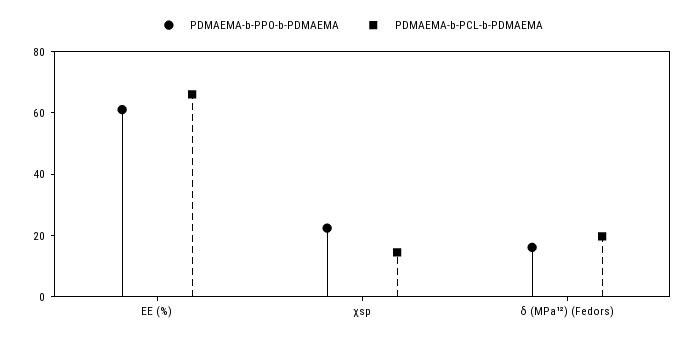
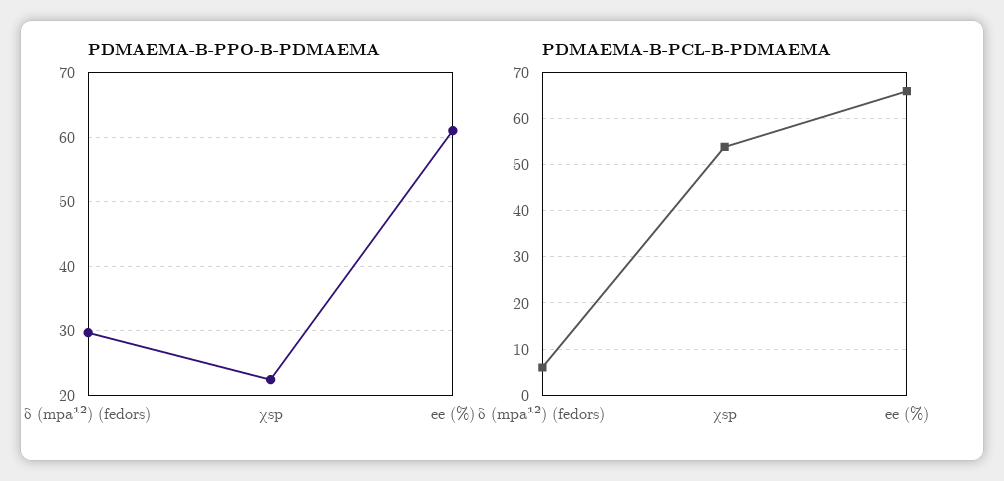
  {
    "PDMAEMA-b-PPO-b-PDMAEMA": {
      "EE (%)": 61,
      "χsp": 22,
-     "δ (MPa¹²) (Fedors)": 15
+     "δ (MPa¹²) (Fedors)": 30
    },
    "PDMAEMA-b-PCL-b-PDMAEMA": {
      "EE (%)": 66,
-     "χsp": 15,
+     "χsp": 54,
-     "δ (MPa¹²) (Fedors)": 20
+     "δ (MPa¹²) (Fedors)": 6
    }
  }

